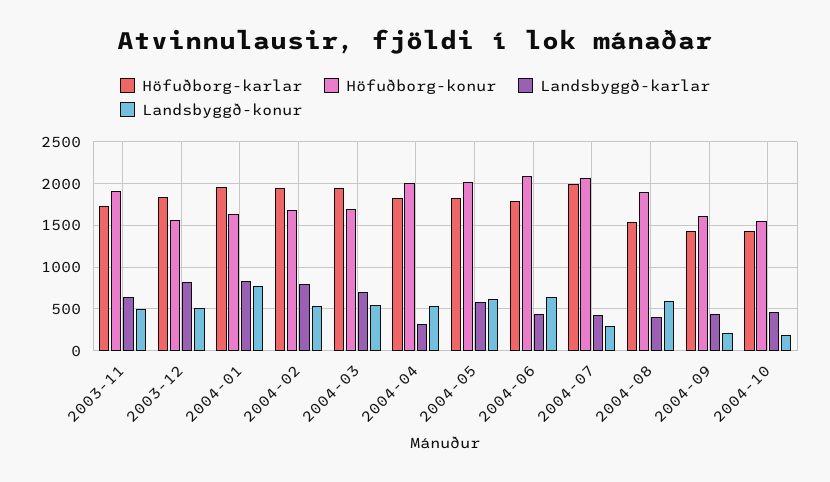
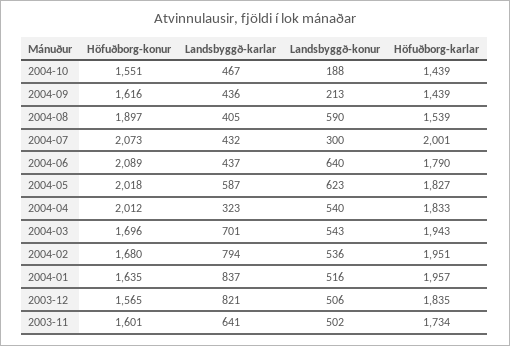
  {
    "Höfuðborg-karlar": {
      "2003-11": 1734,
      "2003-12": 1835,
      "2004-01": 1957,
      "2004-02": 1951,
      "2004-03": 1943,
      "2004-04": 1833,
      "2004-05": 1827,
      "2004-06": 1790,
      "2004-07": 2001,
      "2004-08": 1539,
      "2004-09": 1439,
      "2004-10": 1439
    },
    "Höfuðborg-konur": {
-     "2003-11": 1900,
+     "2003-11": 1601,
      "2003-12": 1565,
      "2004-01": 1635,
      "2004-02": 1680,
      "2004-03": 1696,
      "2004-04": 2012,
      "2004-05": 2018,
      "2004-06": 2089,
      "2004-07": 2073,
      "2004-08": 1897,
      "2004-09": 1616,
      "2004-10": 1551
    },
    "Landsbyggð-karlar": {
      "2003-11": 641,
      "2003-12": 821,
      "2004-01": 837,
      "2004-02": 794,
      "2004-03": 701,
      "2004-04": 323,
      "2004-05": 587,
      "2004-06": 437,
      "2004-07": 432,
      "2004-08": 405,
      "2004-09": 436,
      "2004-10": 467
    },
    "Landsbyggð-konur": {
      "2003-11": 502,
      "2003-12": 506,
-     "2004-01": 800,
+     "2004-01": 516,
      "2004-02": 536,
      "2004-03": 543,
      "2004-04": 540,
      "2004-05": 623,
      "2004-06": 640,
      "2004-07": 300,
      "2004-08": 590,
      "2004-09": 213,
      "2004-10": 188
    }
  }

